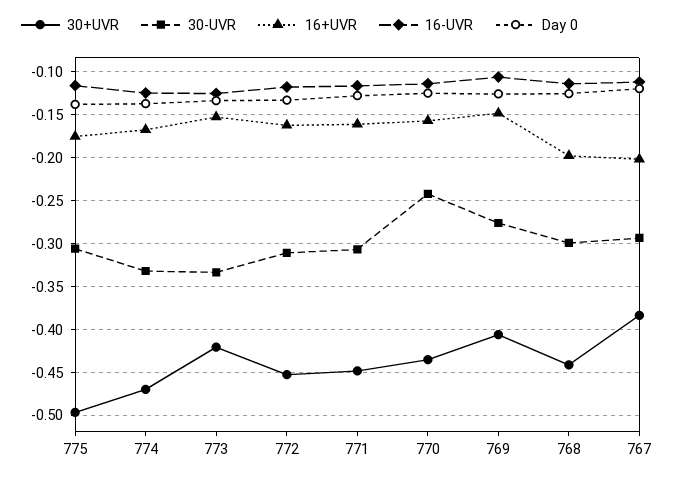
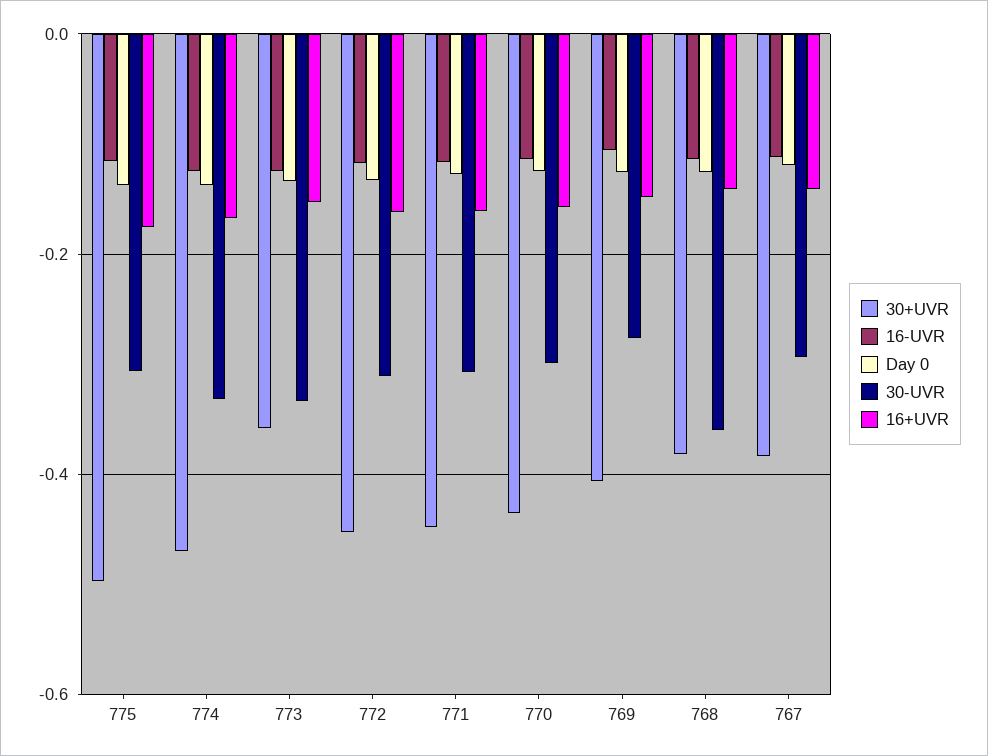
  {
    "30+UVR": {
      "775": -0.5,
      "774": -0.47,
-     "773": -0.42,
+     "773": -0.36,
      "772": -0.45,
      "771": -0.45,
      "770": -0.44,
      "769": -0.41,
-     "768": -0.44,
+     "768": -0.38,
      "767": -0.38
    },
    "30-UVR": {
      "775": -0.31,
      "774": -0.33,
      "773": -0.33,
      "772": -0.31,
      "771": -0.31,
-     "770": -0.24,
+     "770": -0.3,
      "769": -0.28,
-     "768": -0.3,
+     "768": -0.36,
      "767": -0.29
    },
    "16+UVR": {
      "775": -0.18,
      "774": -0.17,
      "773": -0.15,
      "772": -0.16,
      "771": -0.16,
      "770": -0.16,
      "769": -0.15,
-     "768": -0.2,
+     "768": -0.14,
-     "767": -0.2
+     "767": -0.14
    },
    "16-UVR": {
      "775": -0.12,
      "774": -0.12,
      "773": -0.13,
      "772": -0.12,
      "771": -0.12,
      "770": -0.11,
      "769": -0.11,
      "768": -0.11,
      "767": -0.11
    },
    "Day 0": {
      "775": -0.14,
      "774": -0.14,
      "773": -0.13,
      "772": -0.13,
      "771": -0.13,
      "770": -0.12,
      "769": -0.13,
      "768": -0.13,
      "767": -0.12
    }
  }

